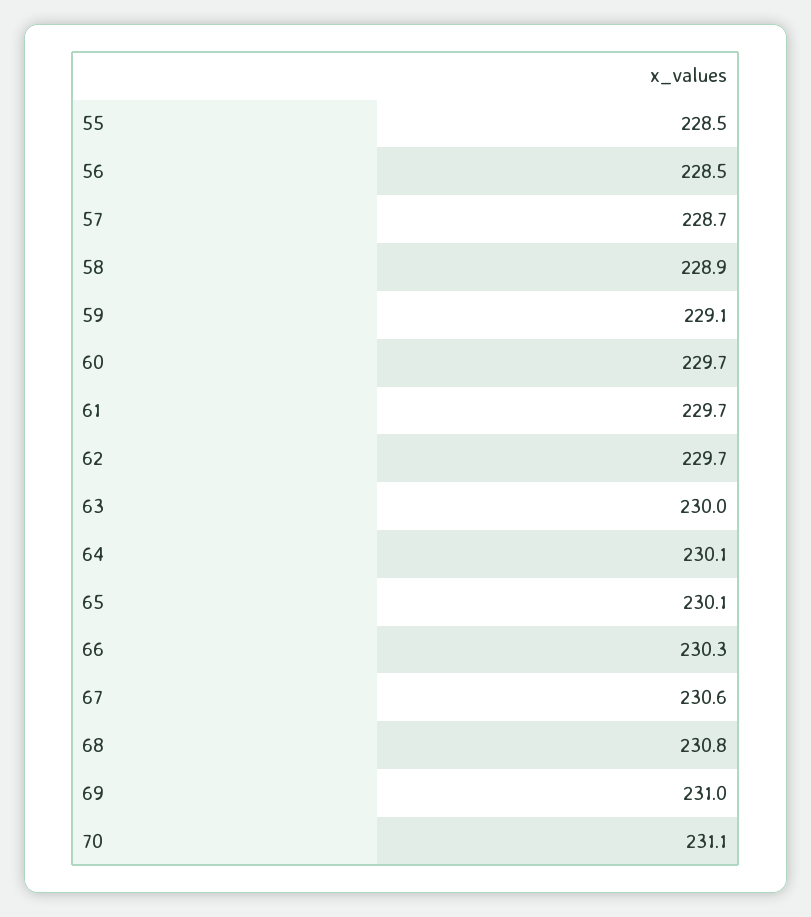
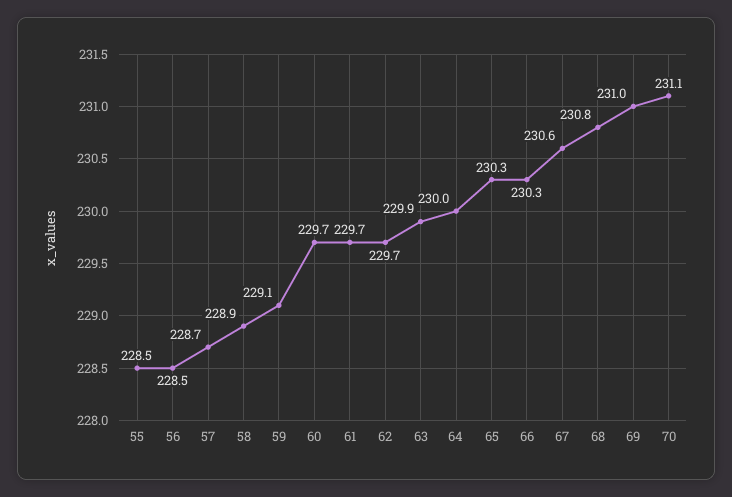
  {
    "55": 228.5,
    "56": 228.5,
    "57": 228.7,
    "58": 228.9,
    "59": 229.1,
    "60": 229.7,
    "61": 229.7,
    "62": 229.7,
-   "63": 230,
+   "63": 229.9,
-   "64": 230.1,
+   "64": 230,
-   "65": 230.1,
+   "65": 230.3,
    "66": 230.3,
    "67": 230.6,
    "68": 230.8,
    "69": 231,
    "70": 231.1
  }

